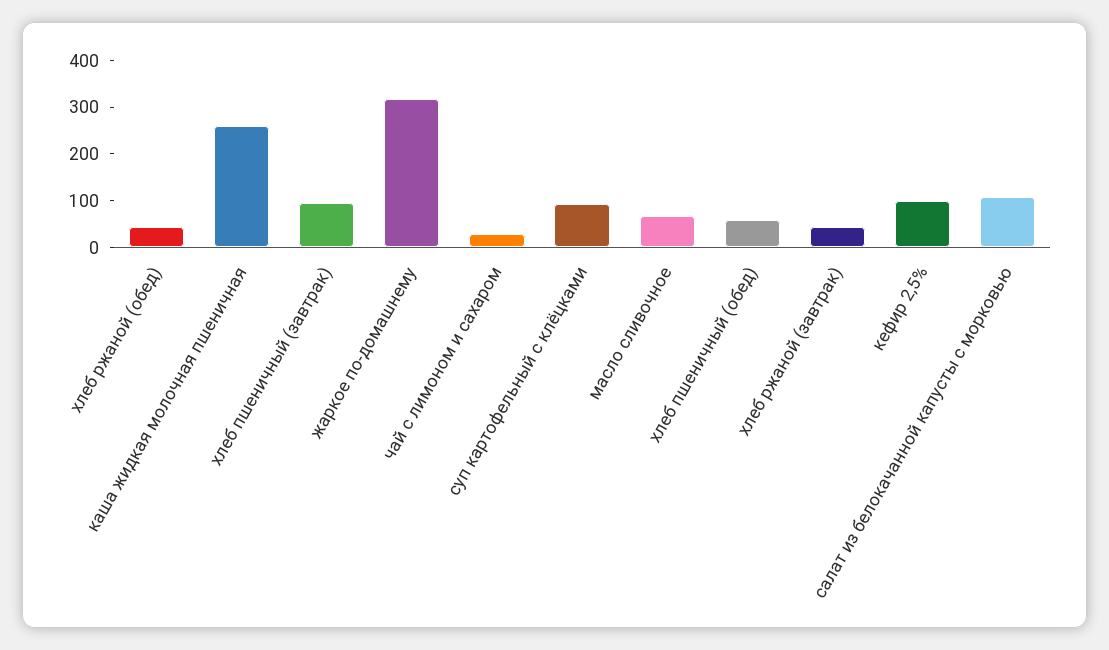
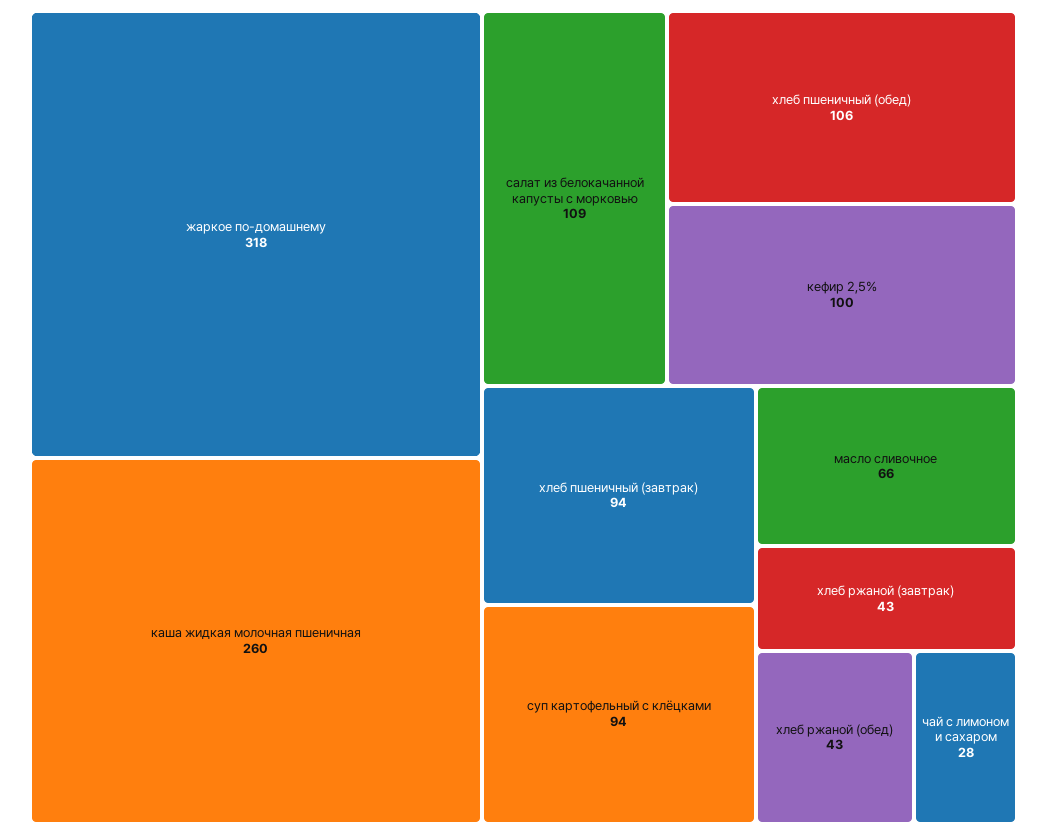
  {
    "хлеб ржаной (обед)": 43,
    "каша жидкая молочная пшеничная": 260,
    "хлеб пшеничный (завтрак)": 94,
    "жаркое по-домашнему": 318,
    "чай с лимоном и сахаром": 28,
    "суп картофельный с клёцками": 94,
    "масло сливочное": 66,
-   "хлеб пшеничный (обед)": 60,
+   "хлеб пшеничный (обед)": 106,
    "хлеб ржаной (завтрак)": 43,
    "кефир 2,5%": 100,
    "салат из белокачанной капусты с морковью": 109
  }

